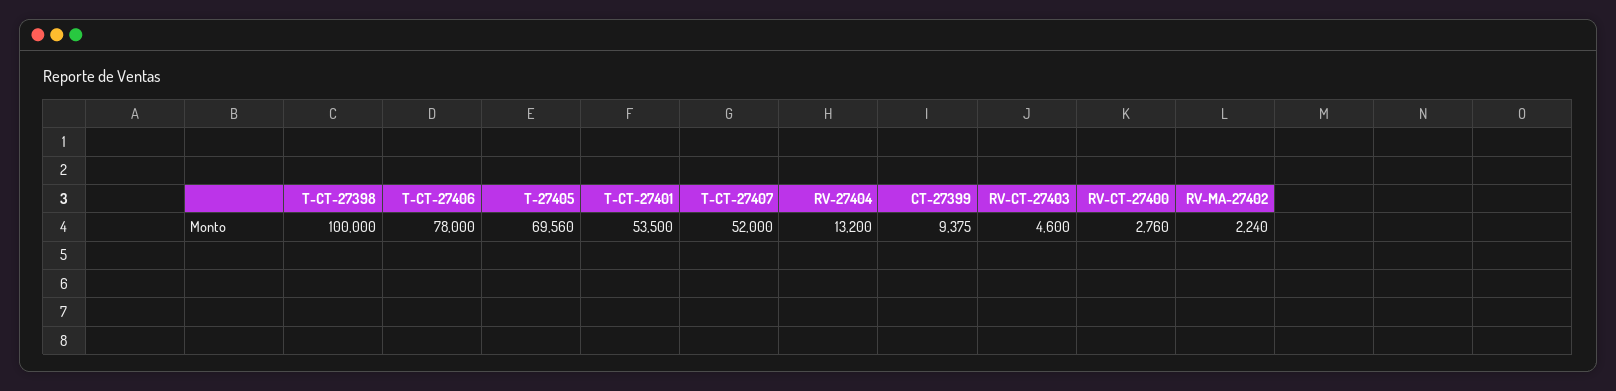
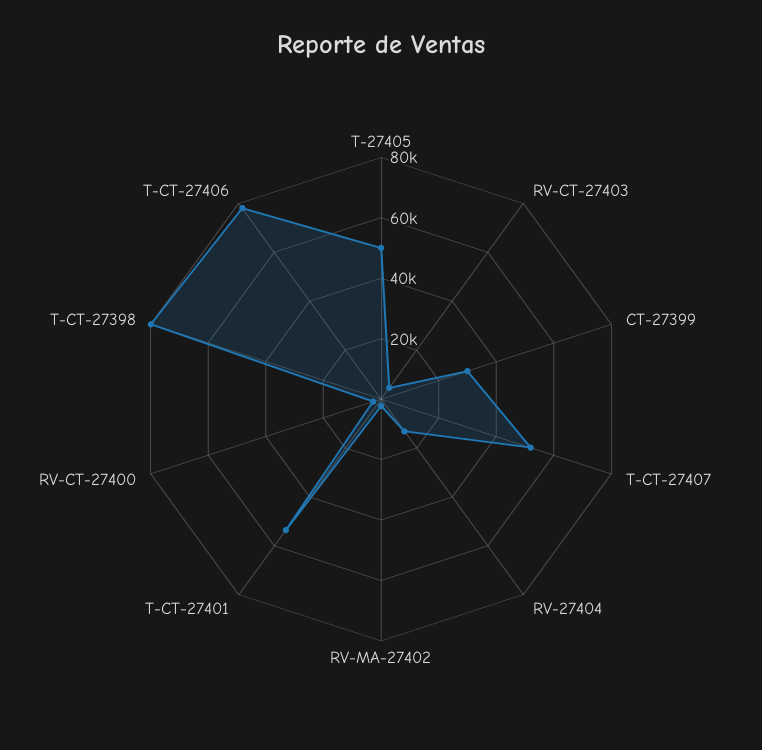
  {
-   "T-CT-27398": 100000,
+   "T-CT-27398": 80000,
    "T-CT-27406": 78000,
-   "T-27405": 69560,
+   "T-27405": 50000,
    "T-CT-27401": 53500,
    "T-CT-27407": 52000,
    "RV-27404": 13200,
-   "CT-27399": 9375,
+   "CT-27399": 30000,
    "RV-CT-27403": 4600,
    "RV-CT-27400": 2760,
    "RV-MA-27402": 2240
  }

